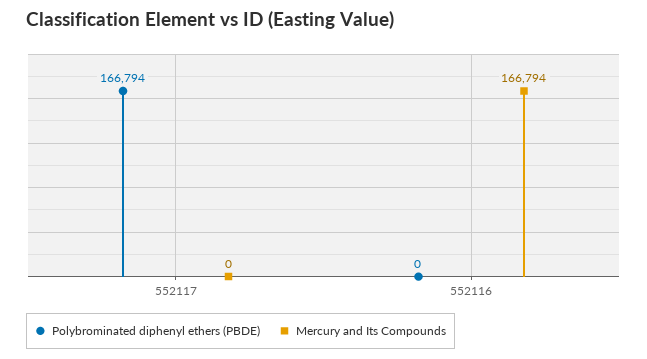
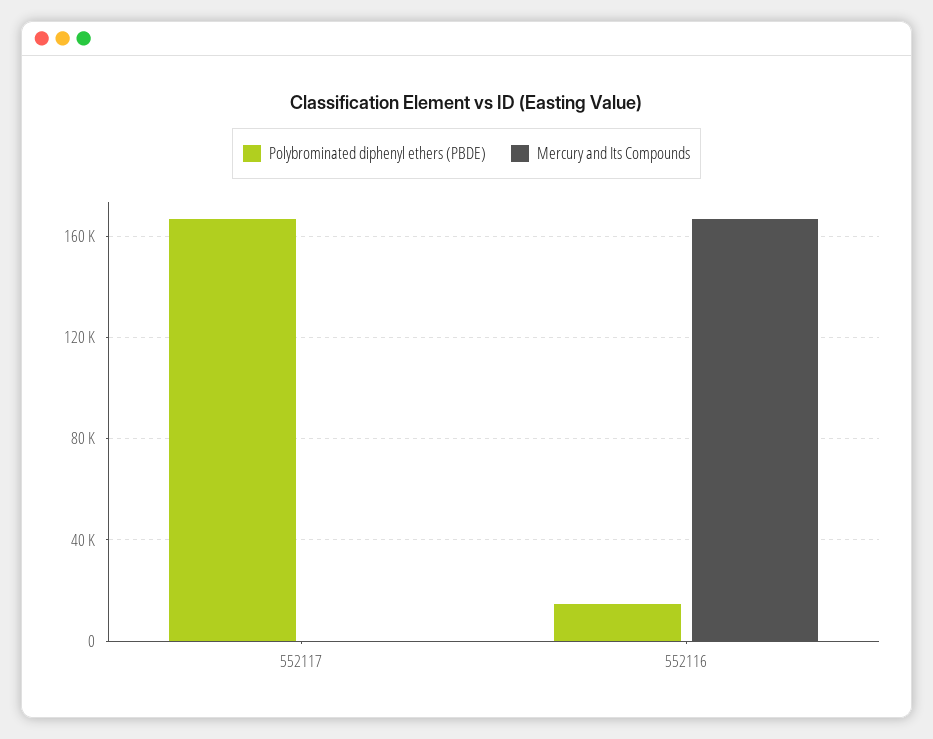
  {
    "Polybrominated diphenyl ethers (PBDE)": {
      "552117": 166794,
-     "552116": 0
+     "552116": 15000
    },
    "Mercury and Its Compounds": {
      "552117": 0,
      "552116": 166794
    }
  }

